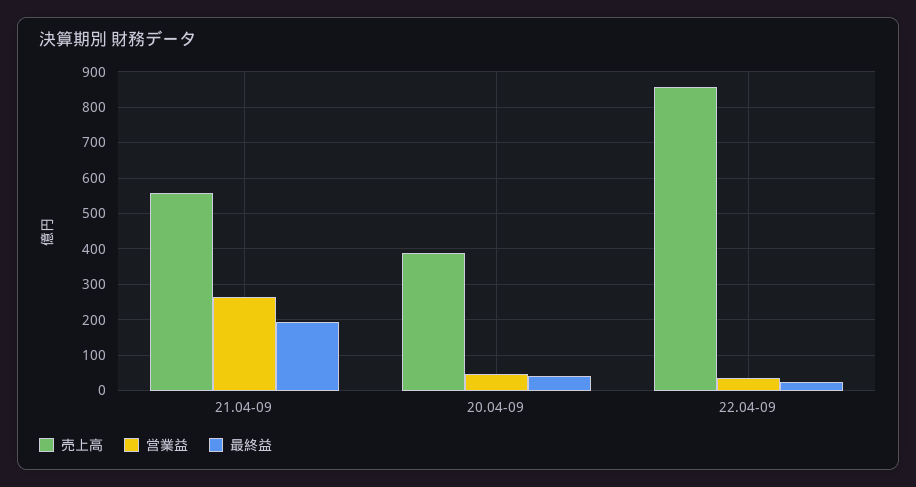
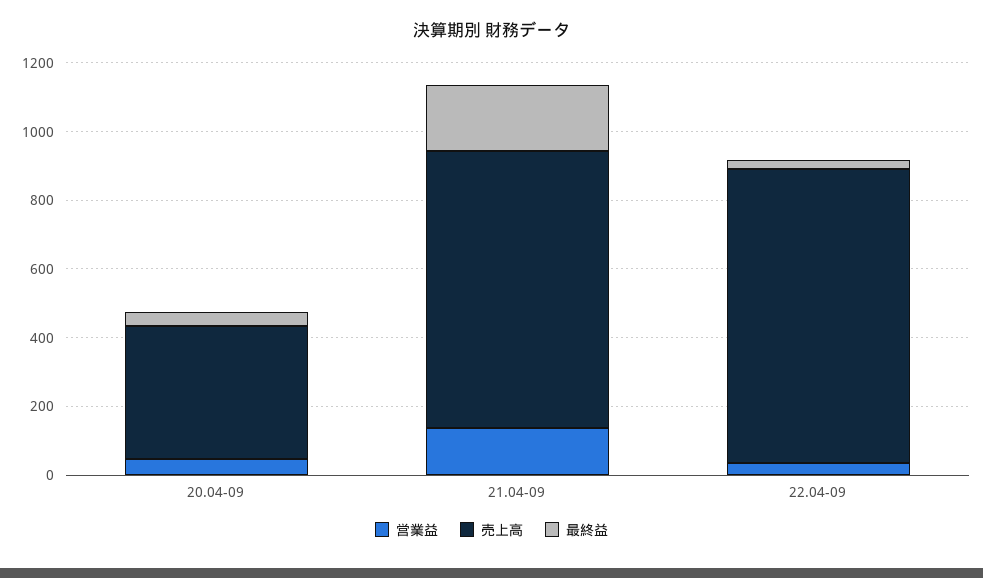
  {
    "売上高": {
-     "21.04-09": 560,
+     "21.04-09": 800,
      "20.04-09": 380,
      "22.04-09": 860
    },
    "営業益": {
-     "21.04-09": 260,
+     "21.04-09": 150,
      "20.04-09": 40,
      "22.04-09": 40
    },
    "最終益": {
      "21.04-09": 200,
      "20.04-09": 40,
      "22.04-09": 20
    }
  }

